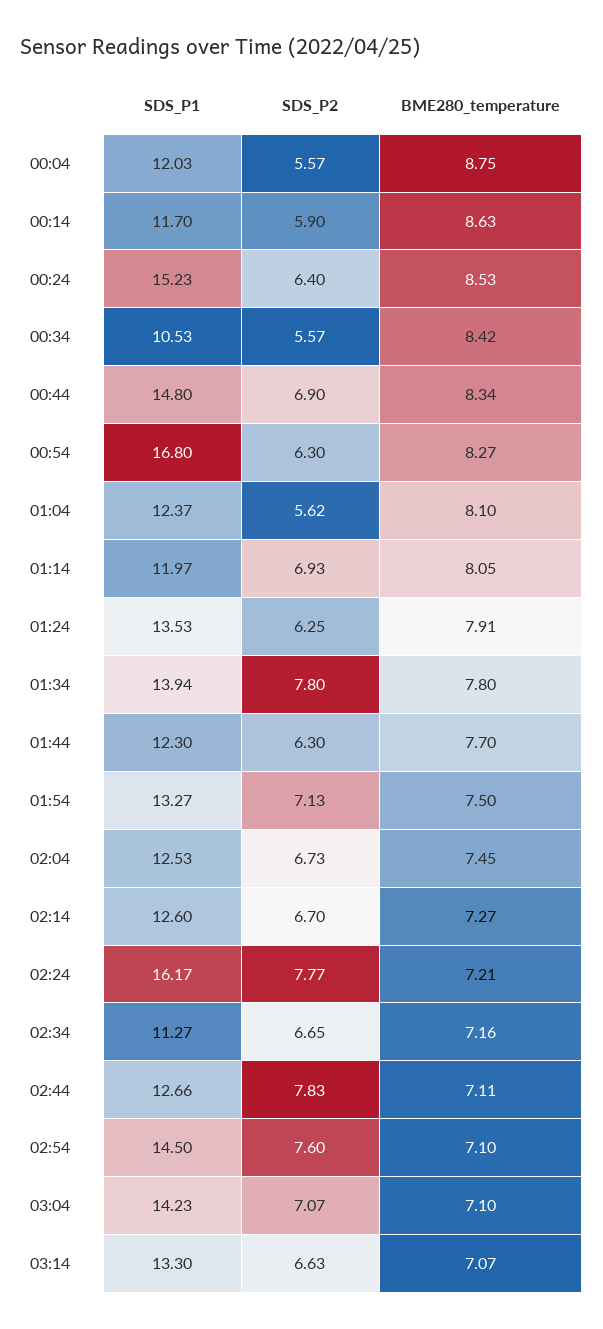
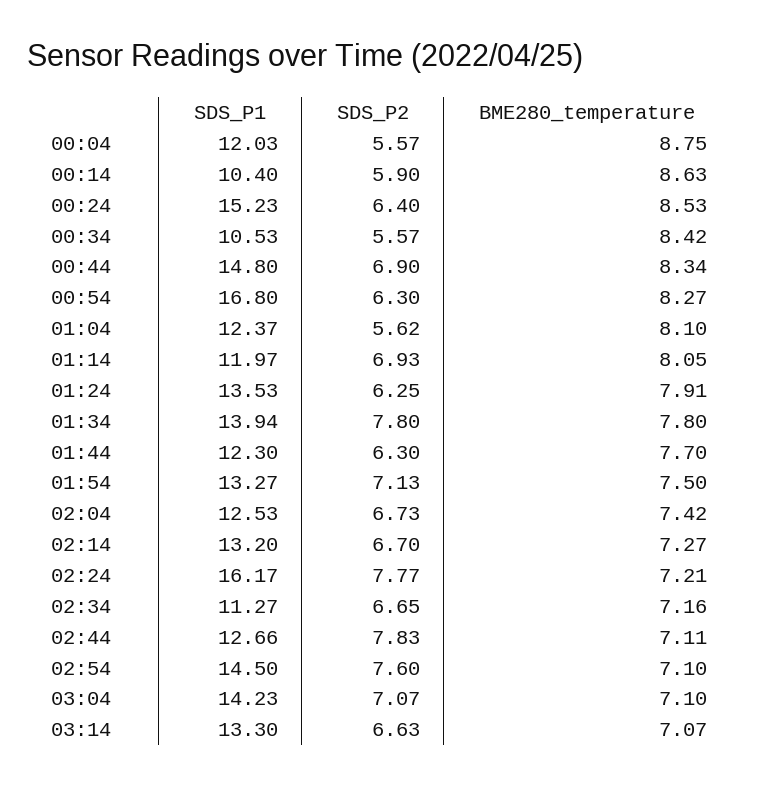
  {
    "SDS_P1": {
      "00:04": 12.03,
-     "00:14": 11.7,
+     "00:14": 10.4,
      "00:24": 15.23,
      "00:34": 10.53,
      "00:44": 14.8,
      "00:54": 16.8,
      "01:04": 12.37,
      "01:14": 11.97,
      "01:24": 13.53,
      "01:34": 13.94,
      "01:44": 12.3,
      "01:54": 13.27,
      "02:04": 12.53,
-     "02:14": 12.6,
+     "02:14": 13.2,
      "02:24": 16.17,
      "02:34": 11.27,
      "02:44": 12.66,
      "02:54": 14.5,
      "03:04": 14.23,
      "03:14": 13.3
    },
    "SDS_P2": {
      "00:04": 5.57,
      "00:14": 5.9,
      "00:24": 6.4,
      "00:34": 5.57,
      "00:44": 6.9,
      "00:54": 6.3,
      "01:04": 5.62,
      "01:14": 6.93,
      "01:24": 6.25,
      "01:34": 7.8,
      "01:44": 6.3,
      "01:54": 7.13,
      "02:04": 6.73,
      "02:14": 6.7,
      "02:24": 7.77,
      "02:34": 6.65,
      "02:44": 7.83,
      "02:54": 7.6,
      "03:04": 7.07,
      "03:14": 6.63
    },
    "BME280_temperature": {
      "00:04": 8.75,
      "00:14": 8.63,
      "00:24": 8.53,
      "00:34": 8.42,
      "00:44": 8.34,
      "00:54": 8.27,
      "01:04": 8.1,
      "01:14": 8.05,
      "01:24": 7.91,
      "01:34": 7.8,
      "01:44": 7.7,
      "01:54": 7.5,
-     "02:04": 7.45,
+     "02:04": 7.42,
      "02:14": 7.27,
      "02:24": 7.21,
      "02:34": 7.16,
      "02:44": 7.11,
      "02:54": 7.1,
      "03:04": 7.1,
      "03:14": 7.07
    }
  }

